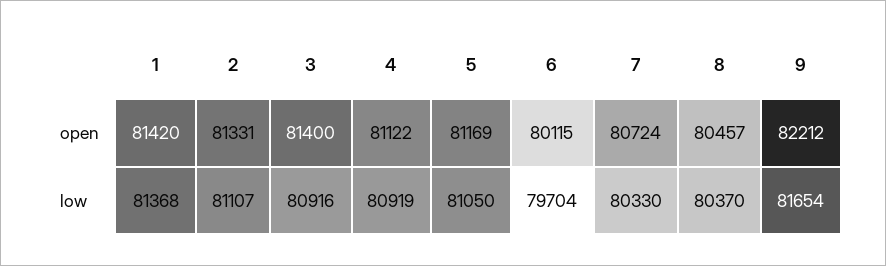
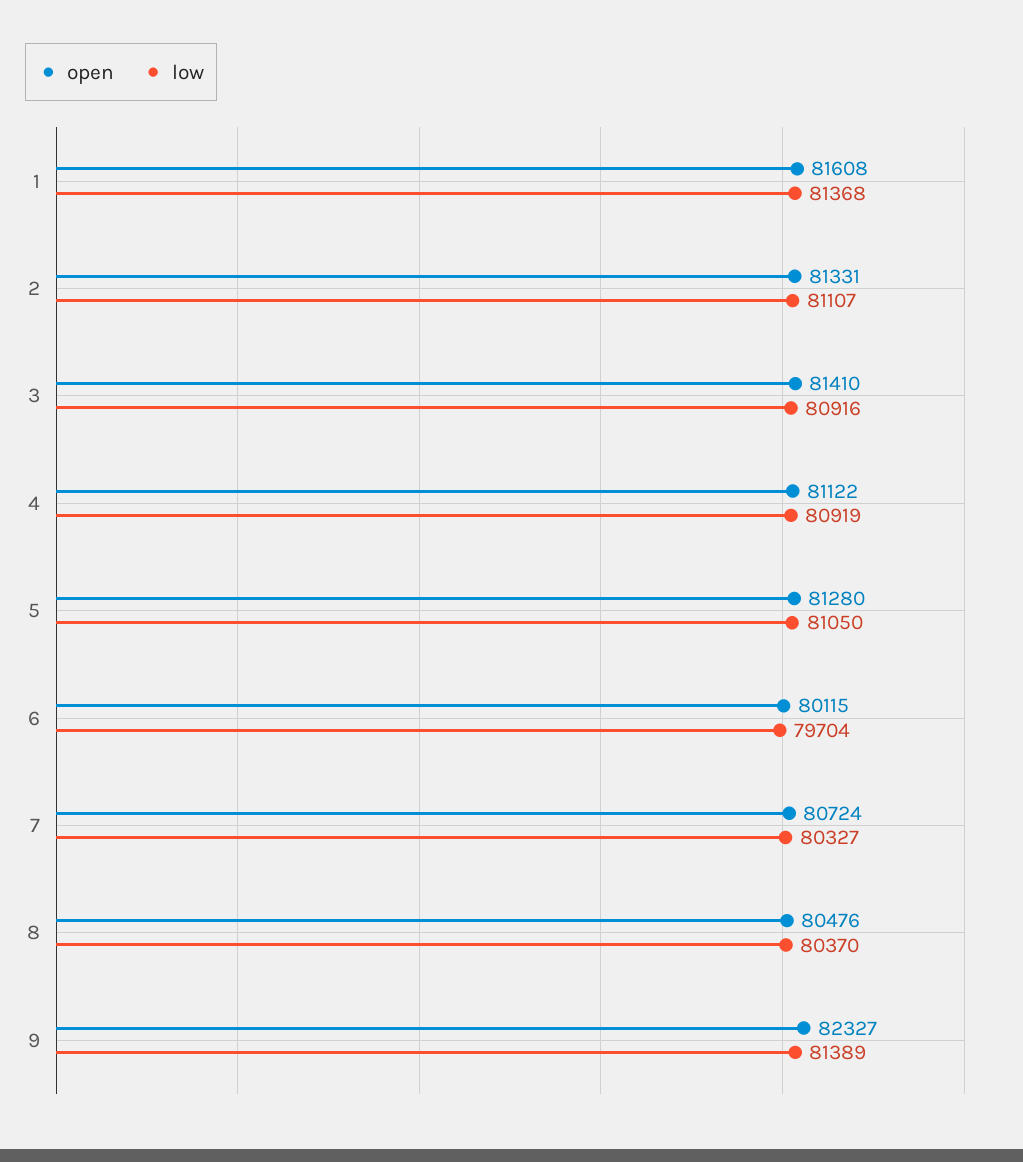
  {
    "open": {
-     "1": 81420,
+     "1": 81608,
      "2": 81331,
-     "3": 81400,
+     "3": 81410,
      "4": 81122,
-     "5": 81169,
+     "5": 81280,
      "6": 80115,
      "7": 80724,
-     "8": 80457,
+     "8": 80476,
-     "9": 82212
+     "9": 82327
    },
    "low": {
      "1": 81368,
      "2": 81107,
      "3": 80916,
      "4": 80919,
      "5": 81050,
      "6": 79704,
-     "7": 80330,
+     "7": 80327,
      "8": 80370,
-     "9": 81654
+     "9": 81389
    }
  }

